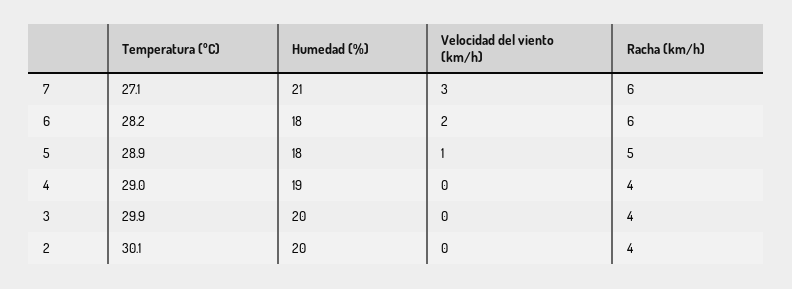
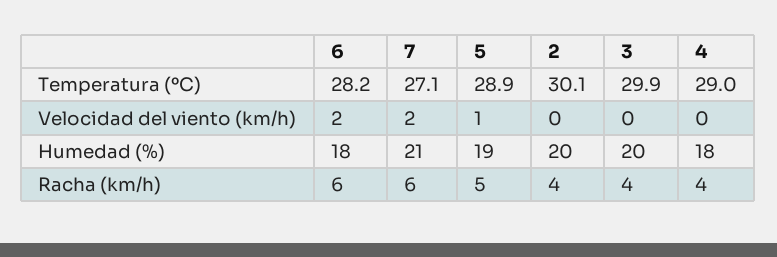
  {
    "Temperatura (ºC)": {
      "7": 27.1,
      "6": 28.2,
      "5": 28.9,
      "4": 29,
      "3": 29.9,
      "2": 30.1
    },
    "Humedad (%)": {
      "7": 21,
      "6": 18,
-     "5": 18,
+     "5": 19,
-     "4": 19,
+     "4": 18,
      "3": 20,
      "2": 20
    },
    "Velocidad del viento (km/h)": {
-     "7": 3,
+     "7": 2,
      "6": 2,
      "5": 1,
      "4": 0,
      "3": 0,
      "2": 0
    },
    "Racha (km/h)": {
      "7": 6,
      "6": 6,
      "5": 5,
      "4": 4,
      "3": 4,
      "2": 4
    }
  }

